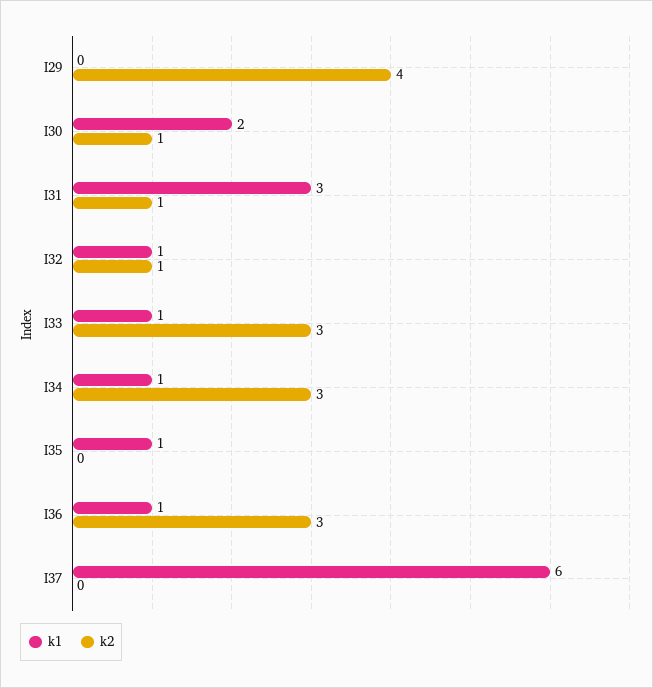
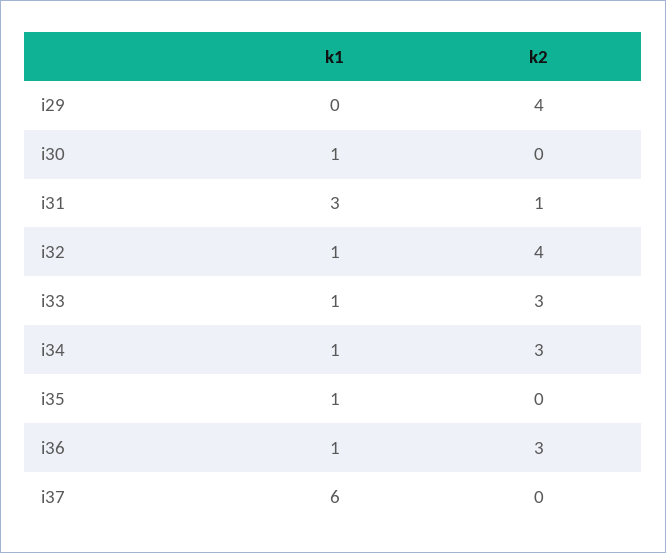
  {
    "k1": {
      "I29": 0,
-     "I30": 2,
+     "I30": 1,
      "I31": 3,
      "I32": 1,
      "I33": 1,
      "I34": 1,
      "I35": 1,
      "I36": 1,
      "I37": 6
    },
    "k2": {
      "I29": 4,
-     "I30": 1,
+     "I30": 0,
      "I31": 1,
-     "I32": 1,
+     "I32": 4,
      "I33": 3,
      "I34": 3,
      "I35": 0,
      "I36": 3,
      "I37": 0
    }
  }

